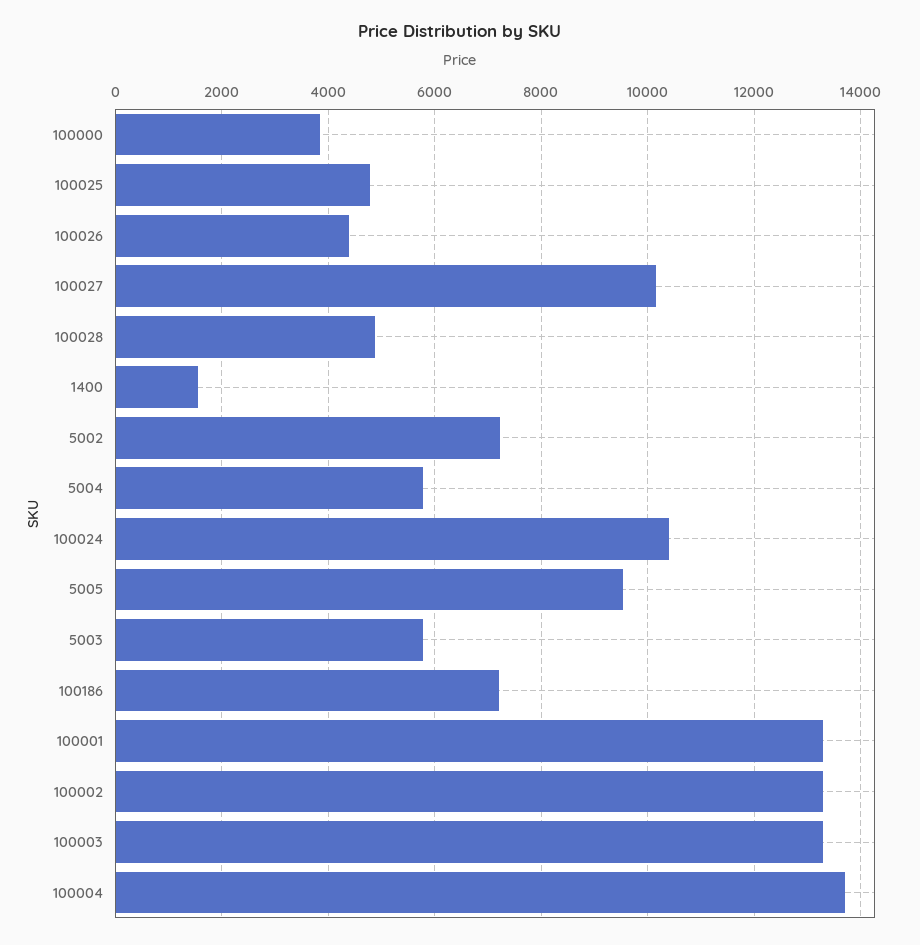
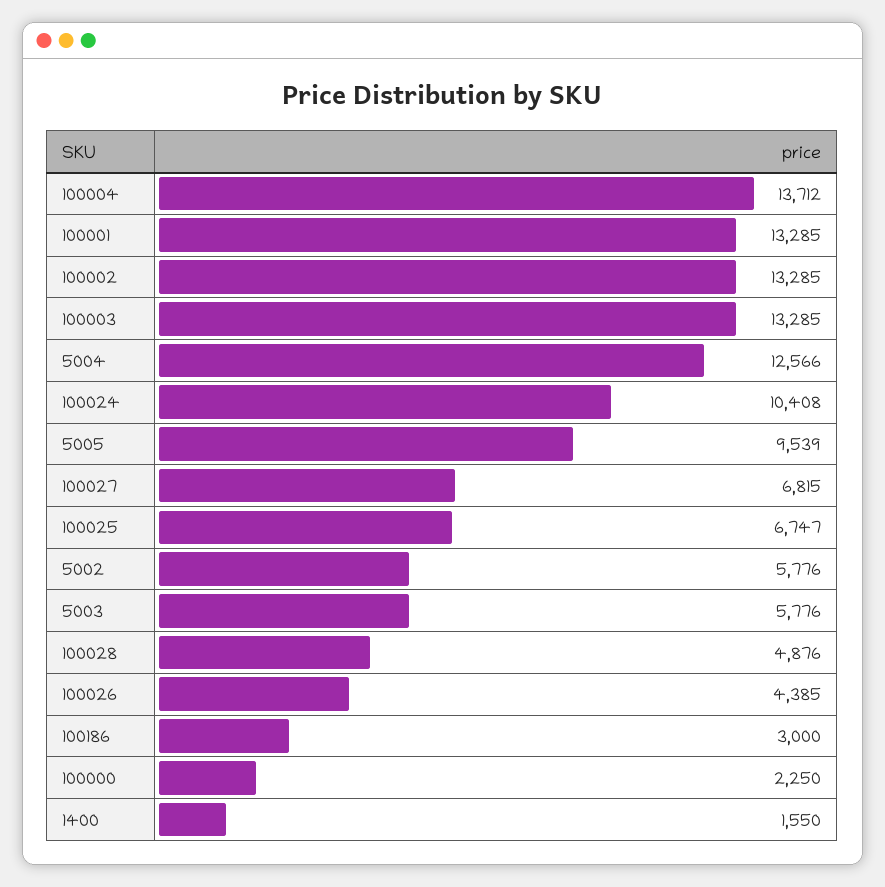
  {
-   "100000": 3800,
+   "100000": 2250,
-   "100025": 4800,
+   "100025": 6747,
    "100026": 4385,
-   "100027": 10200,
+   "100027": 6815,
    "100028": 4876,
    "1400": 1550,
-   "5002": 7200,
+   "5002": 5776,
-   "5004": 5800,
+   "5004": 12566,
    "100024": 10408,
    "5005": 9539,
    "5003": 5776,
-   "100186": 7200,
+   "100186": 3000,
    "100001": 13285,
    "100002": 13285,
    "100003": 13285,
    "100004": 13712
  }

